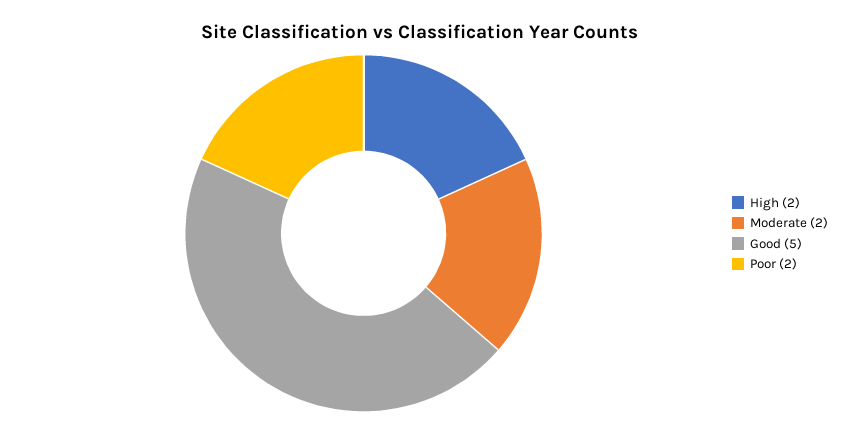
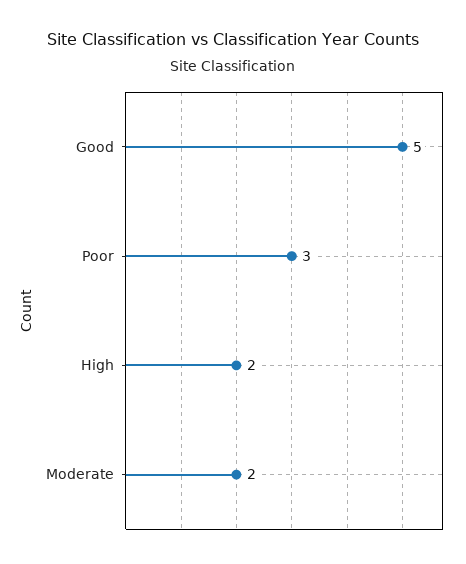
  {
    "High": 2,
    "Moderate": 2,
    "Good": 5,
-   "Poor": 2
+   "Poor": 3
  }

